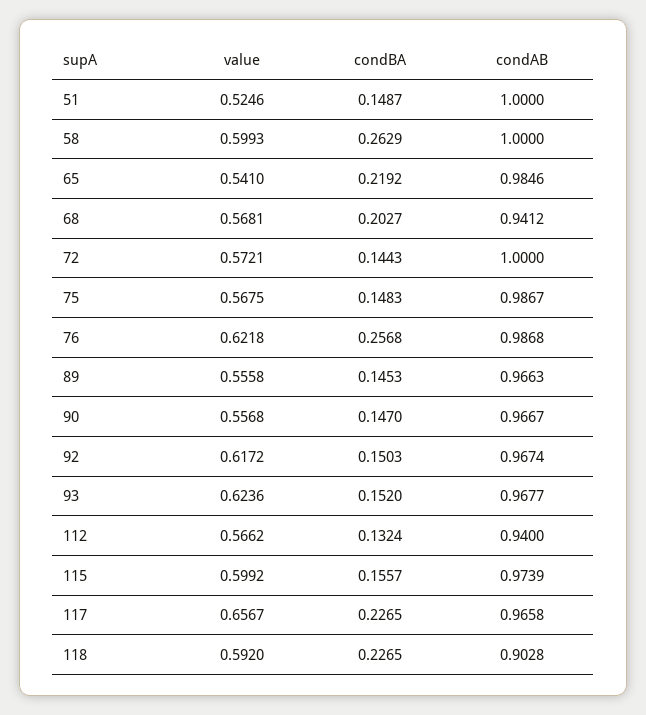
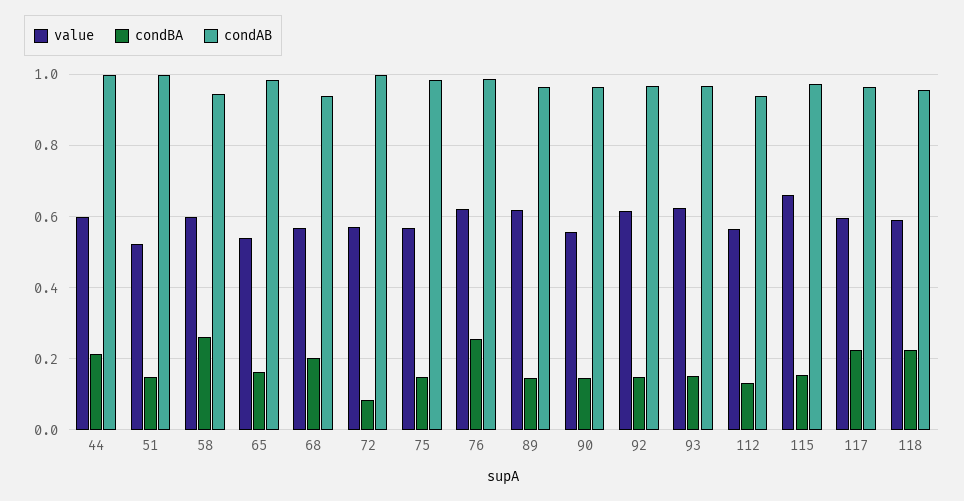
  {
    "value": {
      "51": 0.5246,
      "58": 0.5993,
      "65": 0.541,
      "68": 0.5681,
      "72": 0.5721,
      "75": 0.5675,
      "76": 0.6218,
-     "89": 0.5558,
+     "89": 0.62,
      "90": 0.5568,
      "92": 0.6172,
      "93": 0.6236,
      "112": 0.5662,
-     "115": 0.5992,
+     "115": 0.66,
-     "117": 0.6567,
+     "117": 0.6,
-     "118": 0.592
+     "118": 0.592,
+     "44": 0.6
    },
    "condBA": {
      "51": 0.1487,
      "58": 0.2629,
-     "65": 0.2192,
+     "65": 0.16,
      "68": 0.2027,
-     "72": 0.1443,
+     "72": 0.08,
      "75": 0.1483,
      "76": 0.2568,
      "89": 0.1453,
      "90": 0.147,
      "92": 0.1503,
      "93": 0.152,
      "112": 0.1324,
      "115": 0.1557,
      "117": 0.2265,
-     "118": 0.2265
+     "118": 0.2265,
+     "44": 0.22
    },
    "condAB": {
      "51": 1,
-     "58": 1,
+     "58": 0.94,
      "65": 0.9846,
      "68": 0.9412,
      "72": 1,
      "75": 0.9867,
      "76": 0.9868,
      "89": 0.9663,
      "90": 0.9667,
      "92": 0.9674,
      "93": 0.9677,
      "112": 0.94,
      "115": 0.9739,
      "117": 0.9658,
-     "118": 0.9028
+     "118": 0.96,
+     "44": 1
    }
  }

